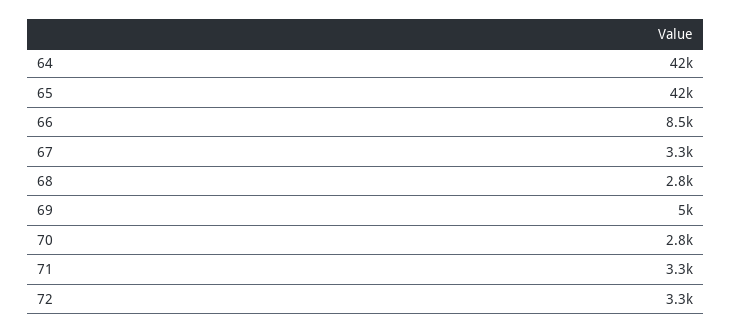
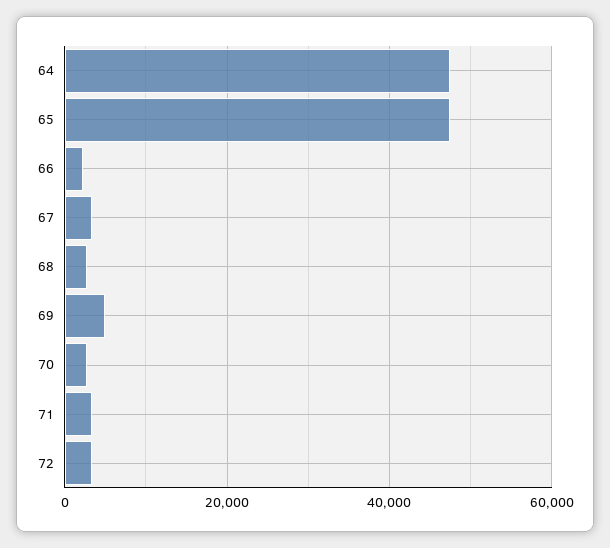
  {
-   "64": 42000,
+   "64": 48000,
-   "65": 42000,
+   "65": 48000,
-   "66": 8500,
+   "66": 2000,
    "67": 3300,
    "68": 2800,
    "69": 5000,
    "70": 2800,
    "71": 3300,
    "72": 3300
  }

